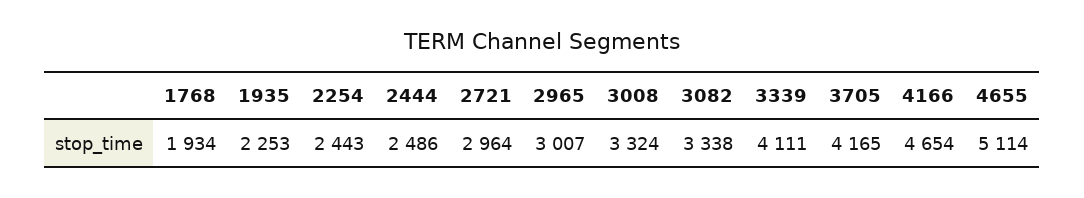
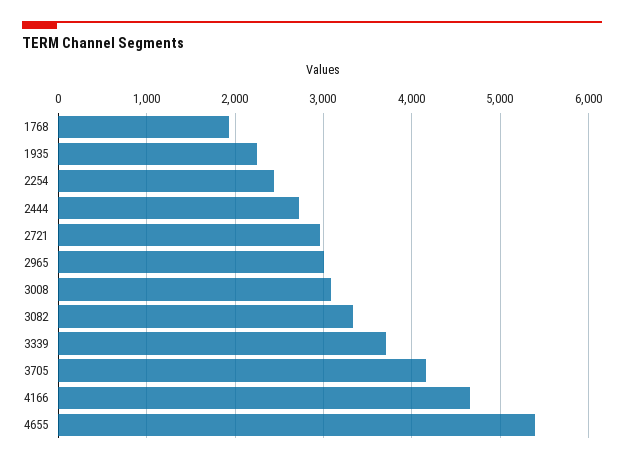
  {
    "1768": 1934,
    "1935": 2253,
    "2254": 2443,
-   "2444": 2486,
+   "2444": 2700,
    "2721": 2964,
    "2965": 3007,
-   "3008": 3324,
+   "3008": 3100,
    "3082": 3338,
-   "3339": 4111,
+   "3339": 3700,
    "3705": 4165,
    "4166": 4654,
-   "4655": 5114
+   "4655": 5400
  }

